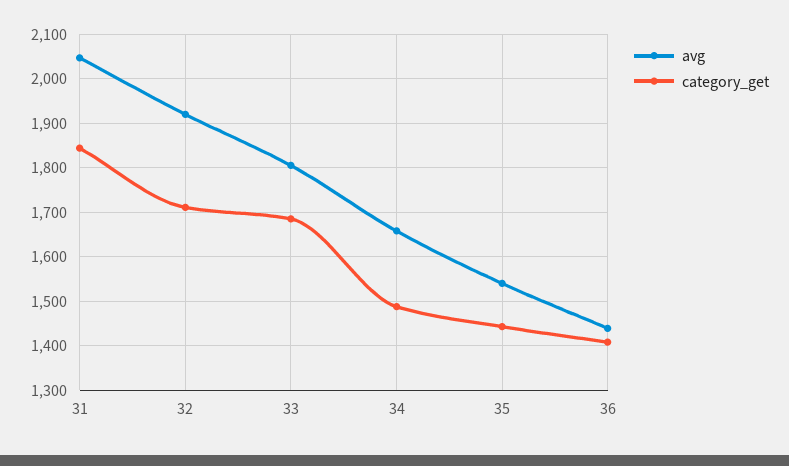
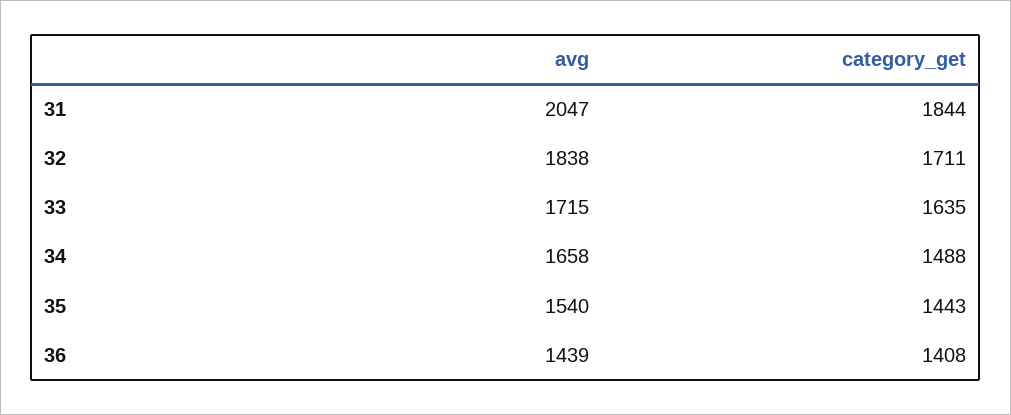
  {
    "avg": {
      "31": 2047,
-     "32": 1920,
+     "32": 1838,
-     "33": 1800,
+     "33": 1715,
      "34": 1658,
      "35": 1540,
      "36": 1439
    },
    "category_get": {
      "31": 1844,
      "32": 1711,
-     "33": 1680,
+     "33": 1635,
      "34": 1488,
      "35": 1443,
      "36": 1408
    }
  }

